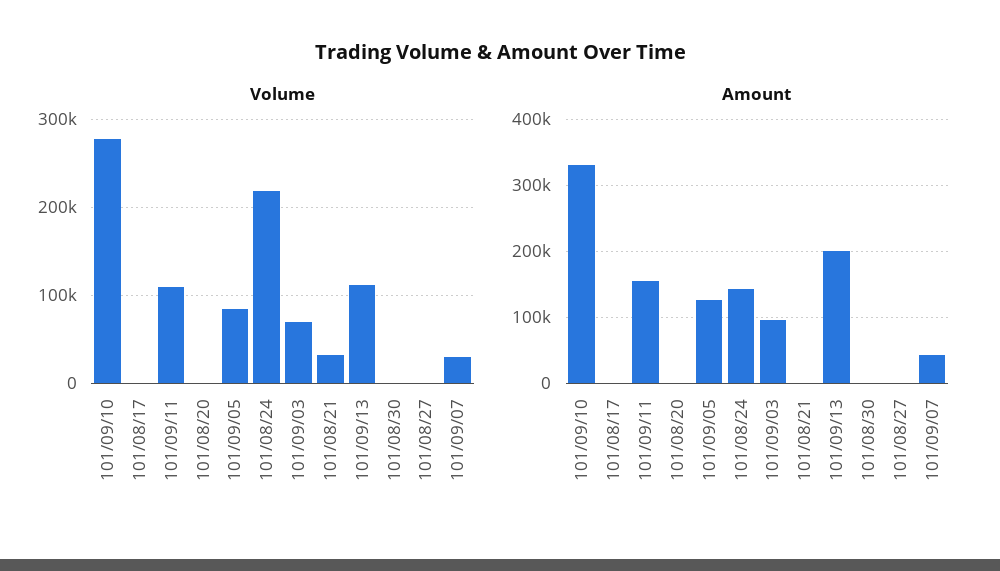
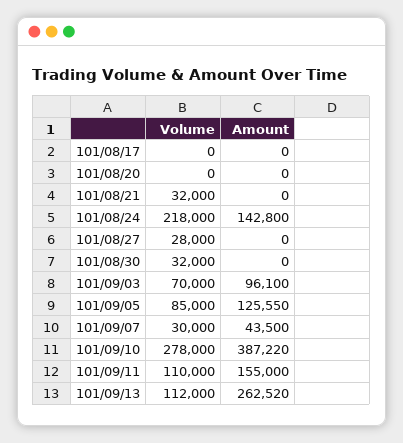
  {
    "Volume": {
      "101/09/10": 278000,
      "101/08/17": 0,
      "101/09/11": 110000,
      "101/08/20": 0,
      "101/09/05": 85000,
      "101/08/24": 218000,
      "101/09/03": 70000,
      "101/08/21": 32000,
      "101/09/13": 112000,
-     "101/08/30": 0,
+     "101/08/30": 32000,
-     "101/08/27": 0,
+     "101/08/27": 28000,
      "101/09/07": 30000
    },
    "Amount": {
-     "101/09/10": 330000,
+     "101/09/10": 387220,
      "101/08/17": 0,
      "101/09/11": 155000,
      "101/08/20": 0,
      "101/09/05": 125550,
      "101/08/24": 142800,
      "101/09/03": 96100,
      "101/08/21": 0,
-     "101/09/13": 200000,
+     "101/09/13": 262520,
      "101/08/30": 0,
      "101/08/27": 0,
      "101/09/07": 43500
    }
  }

